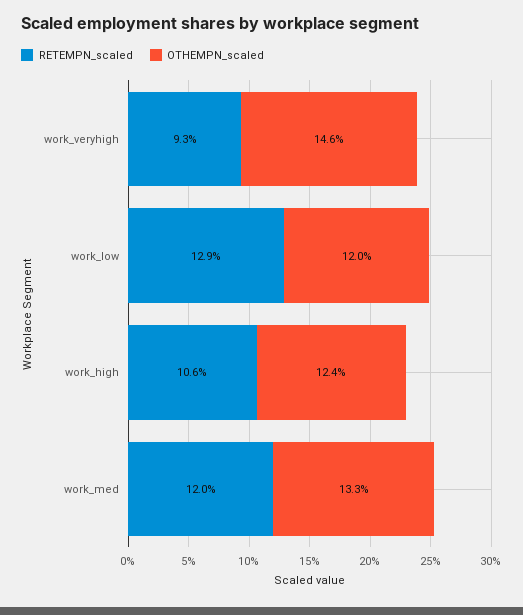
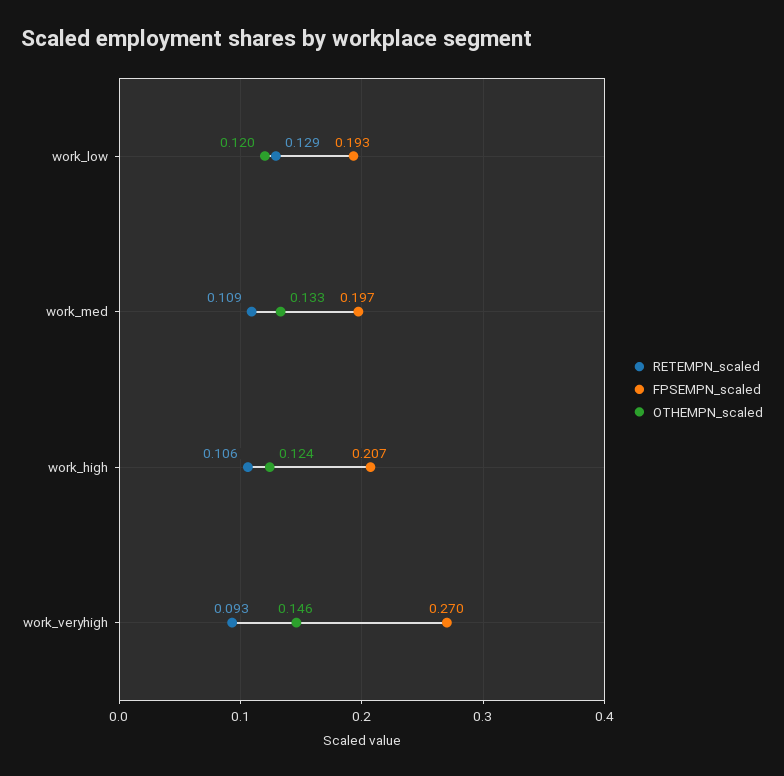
  {
    "RETEMPN_scaled": {
      "work_veryhigh": 0.093,
      "work_low": 0.129,
      "work_high": 0.106,
-     "work_med": 0.12
+     "work_med": 0.109
    },
    "OTHEMPN_scaled": {
      "work_veryhigh": 0.146,
      "work_low": 0.12,
      "work_high": 0.124,
      "work_med": 0.133
-   }
+   },
+   "FPSEMPN_scaled": {
+     "work_low": 0.193,
+     "work_med": 0.197,
+     "work_high": 0.207,
+     "work_veryhigh": 0.27
+   }
  }

